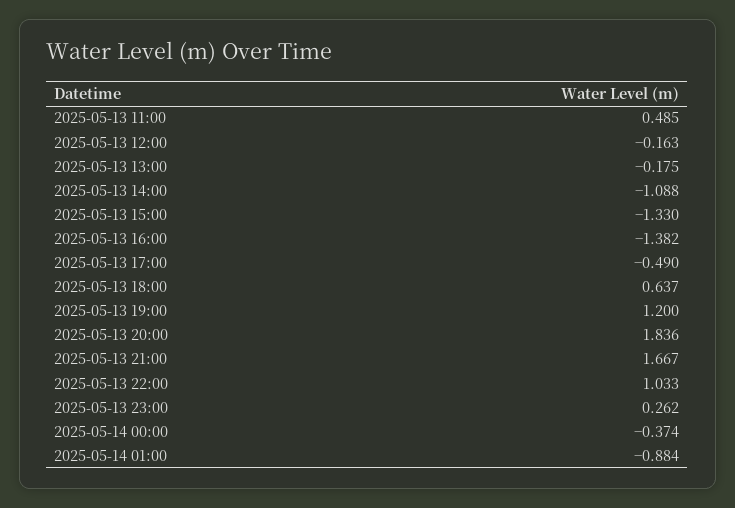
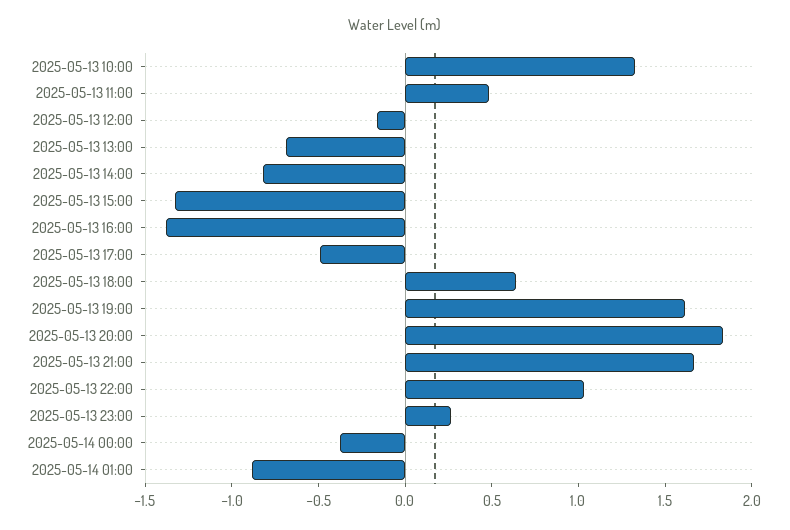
  {
    "2025-05-13 11:00": 0.485,
    "2025-05-13 12:00": -0.163,
-   "2025-05-13 13:00": -0.175,
+   "2025-05-13 13:00": -0.7,
-   "2025-05-13 14:00": -1.088,
+   "2025-05-13 14:00": -0.8,
    "2025-05-13 15:00": -1.33,
    "2025-05-13 16:00": -1.382,
    "2025-05-13 17:00": -0.49,
    "2025-05-13 18:00": 0.637,
-   "2025-05-13 19:00": 1.2,
+   "2025-05-13 19:00": 1.6,
    "2025-05-13 20:00": 1.836,
    "2025-05-13 21:00": 1.667,
    "2025-05-13 22:00": 1.033,
    "2025-05-13 23:00": 0.262,
    "2025-05-14 00:00": -0.374,
-   "2025-05-14 01:00": -0.884
+   "2025-05-14 01:00": -0.884,
+   "2025-05-13 10:00": 1.3
  }

